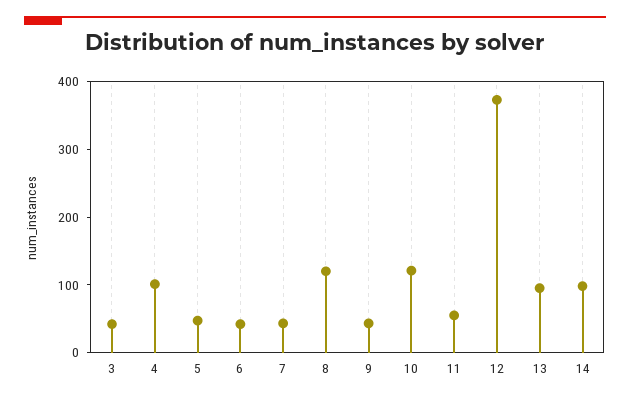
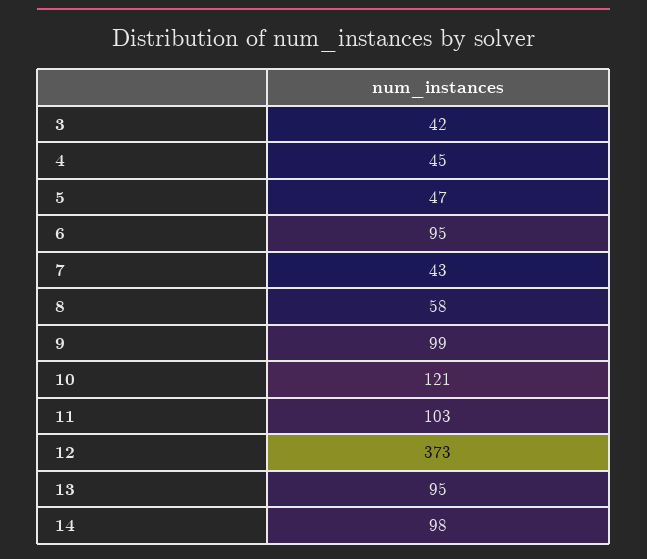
  {
    "3": 42,
-   "4": 100,
+   "4": 45,
    "5": 47,
-   "6": 40,
+   "6": 95,
    "7": 43,
-   "8": 120,
+   "8": 58,
-   "9": 40,
+   "9": 99,
    "10": 121,
-   "11": 60,
+   "11": 103,
    "12": 373,
    "13": 95,
    "14": 98
  }

